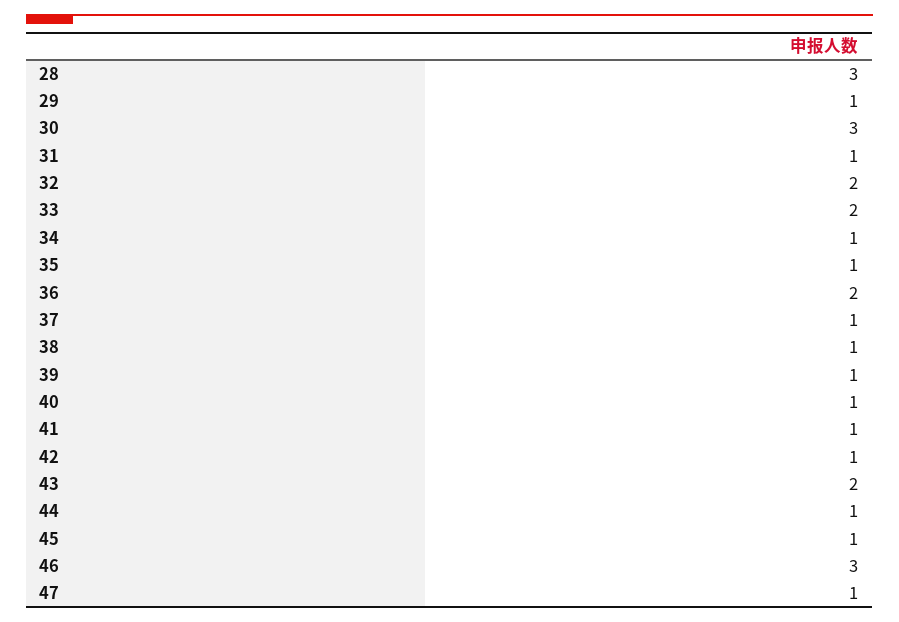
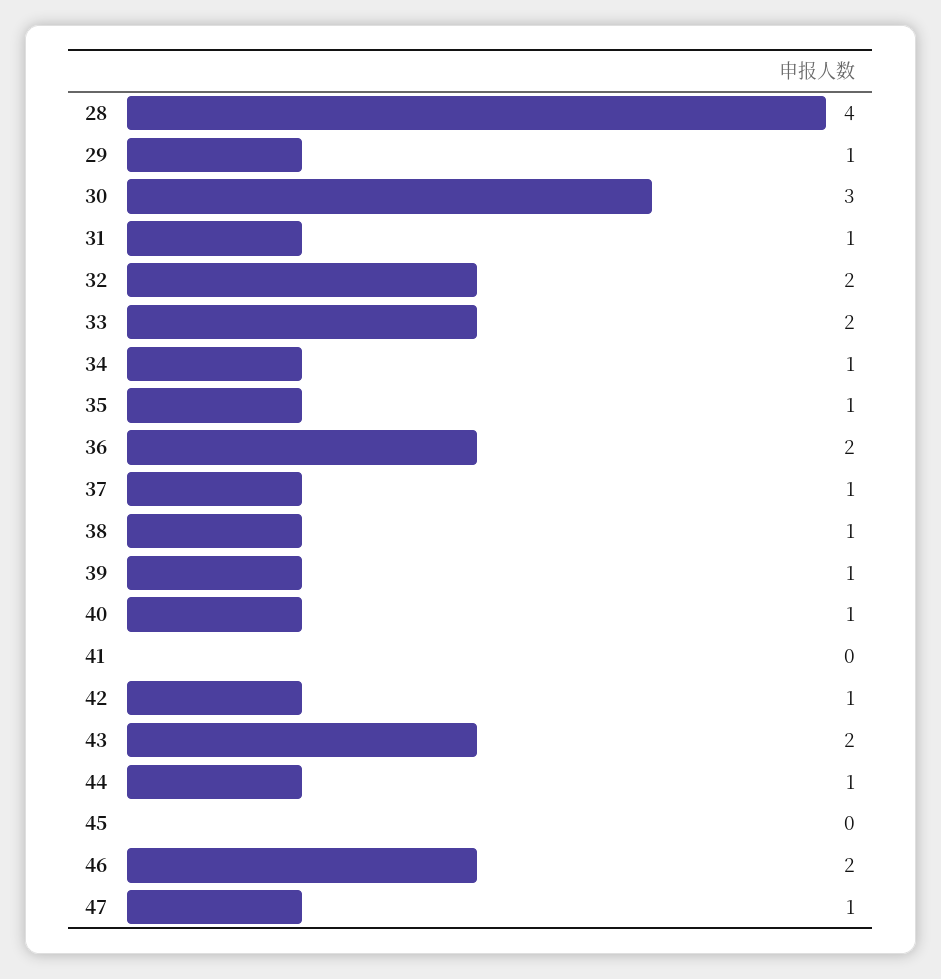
  {
-   "28": 3,
+   "28": 4,
    "29": 1,
    "30": 3,
    "31": 1,
    "32": 2,
    "33": 2,
    "34": 1,
    "35": 1,
    "36": 2,
    "37": 1,
    "38": 1,
    "39": 1,
    "40": 1,
-   "41": 1,
+   "41": 0,
    "42": 1,
    "43": 2,
    "44": 1,
-   "45": 1,
+   "45": 0,
-   "46": 3,
+   "46": 2,
    "47": 1
  }

